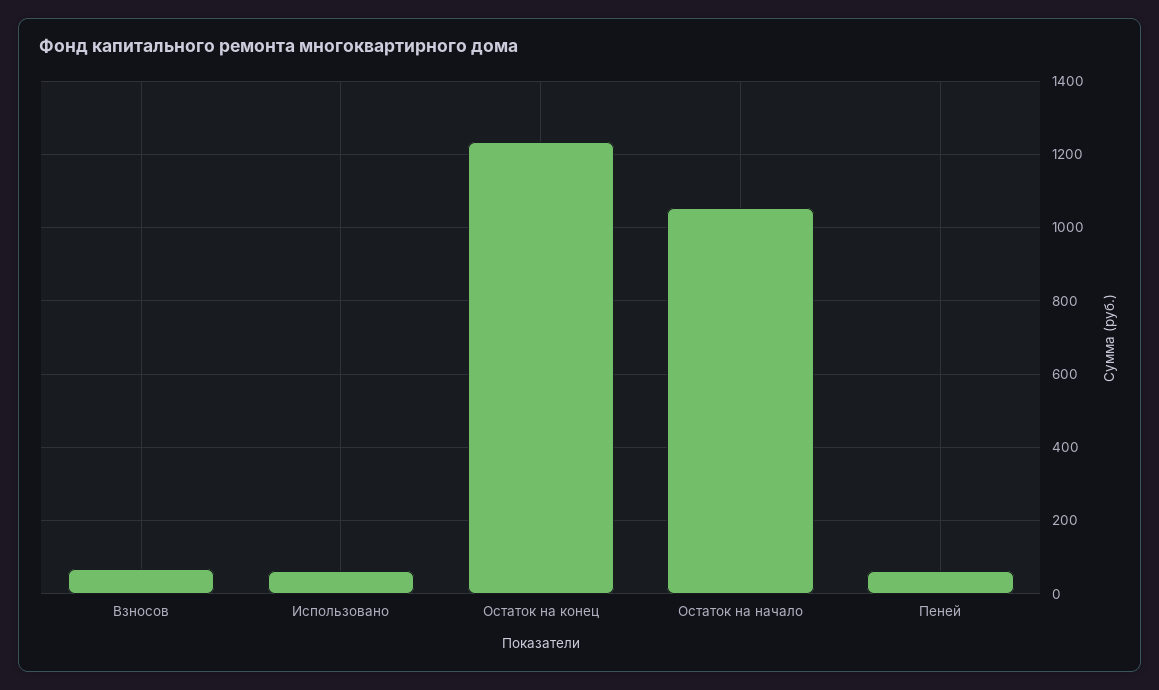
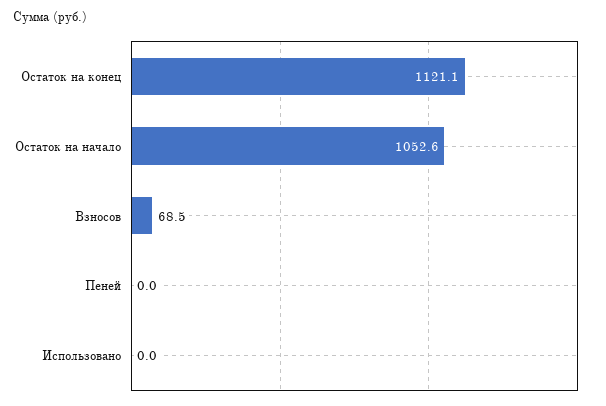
  {
    "Взносов": 68.5,
-   "Использовано": 60,
+   "Использовано": 0,
-   "Остаток на конец": 1240,
+   "Остаток на конец": 1121.1,
    "Остаток на начало": 1052.6,
-   "Пеней": 60
+   "Пеней": 0
  }

